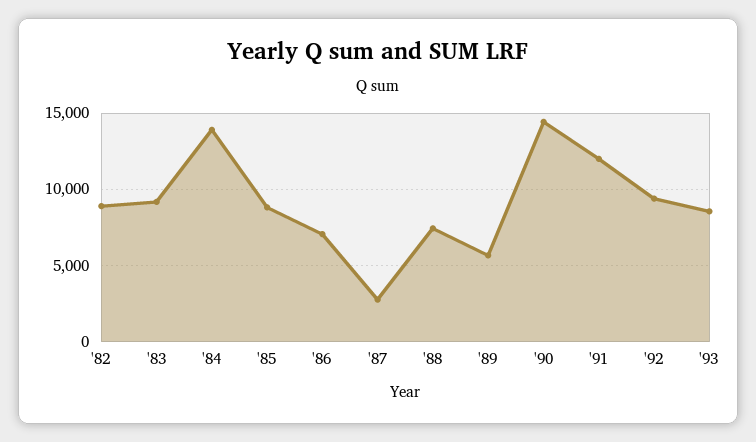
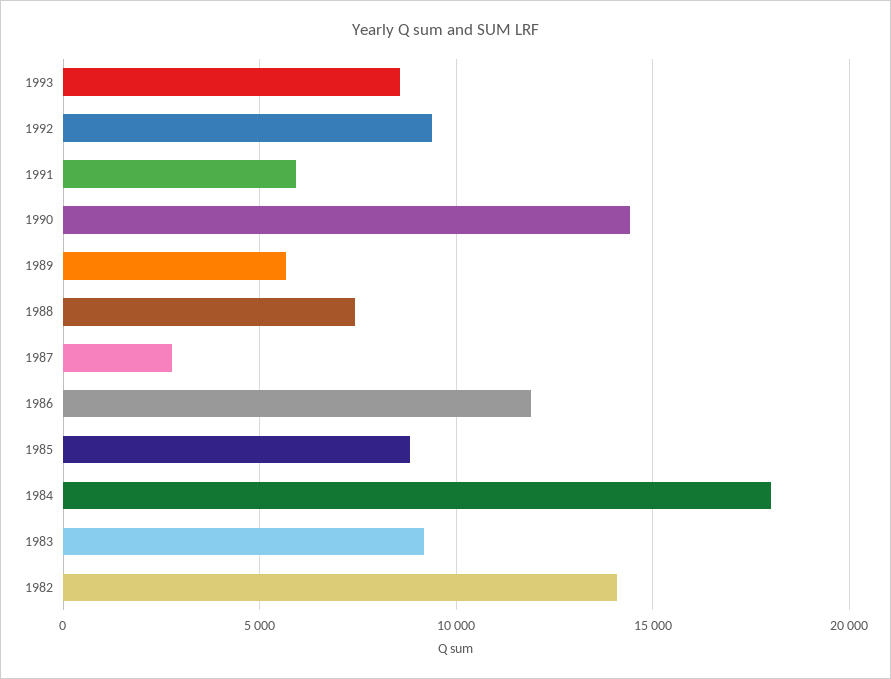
  {
-   "'82": 9000,
+   "'82": 14000,
    "'83": 9000,
-   "'84": 14000,
+   "'84": 18000,
    "'85": 9000,
-   "'86": 7000,
+   "'86": 12000,
    "'87": 3000,
    "'88": 7500,
    "'89": 5500,
    "'90": 14500,
-   "'91": 12000,
+   "'91": 6000,
    "'92": 9500,
    "'93": 8500
  }

